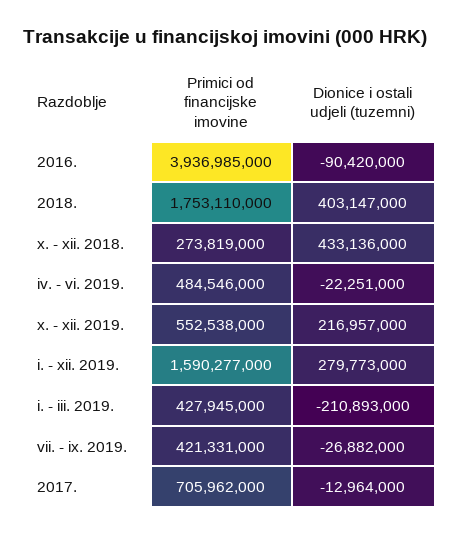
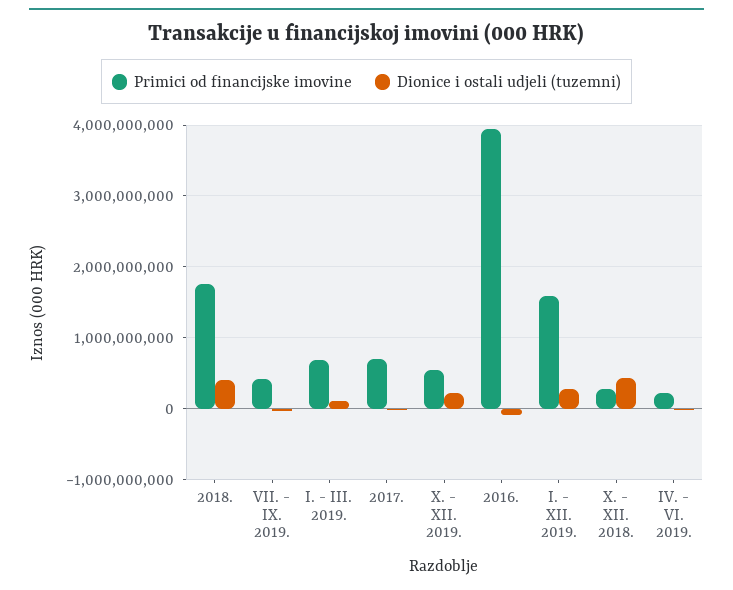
  {
    "Primici od financijske imovine": {
      "2016.": 3936985000,
      "2018.": 1753110000,
      "x. - xii. 2018.": 273819000,
-     "iv. - vi. 2019.": 484546000,
+     "iv. - vi. 2019.": 200000000,
      "x. - xii. 2019.": 552538000,
      "i. - xii. 2019.": 1590277000,
-     "i. - iii. 2019.": 427945000,
+     "i. - iii. 2019.": 700000000,
      "vii. - ix. 2019.": 421331000,
      "2017.": 705962000
    },
    "Dionice i ostali udjeli (tuzemni)": {
      "2016.": -90420000,
      "2018.": 403147000,
      "x. - xii. 2018.": 433136000,
      "iv. - vi. 2019.": -22251000,
      "x. - xii. 2019.": 216957000,
      "i. - xii. 2019.": 279773000,
-     "i. - iii. 2019.": -210893000,
+     "i. - iii. 2019.": 100000000,
      "vii. - ix. 2019.": -26882000,
      "2017.": -12964000
    }
  }

